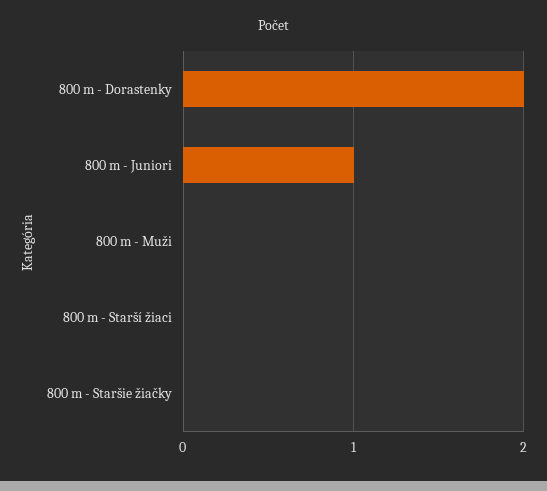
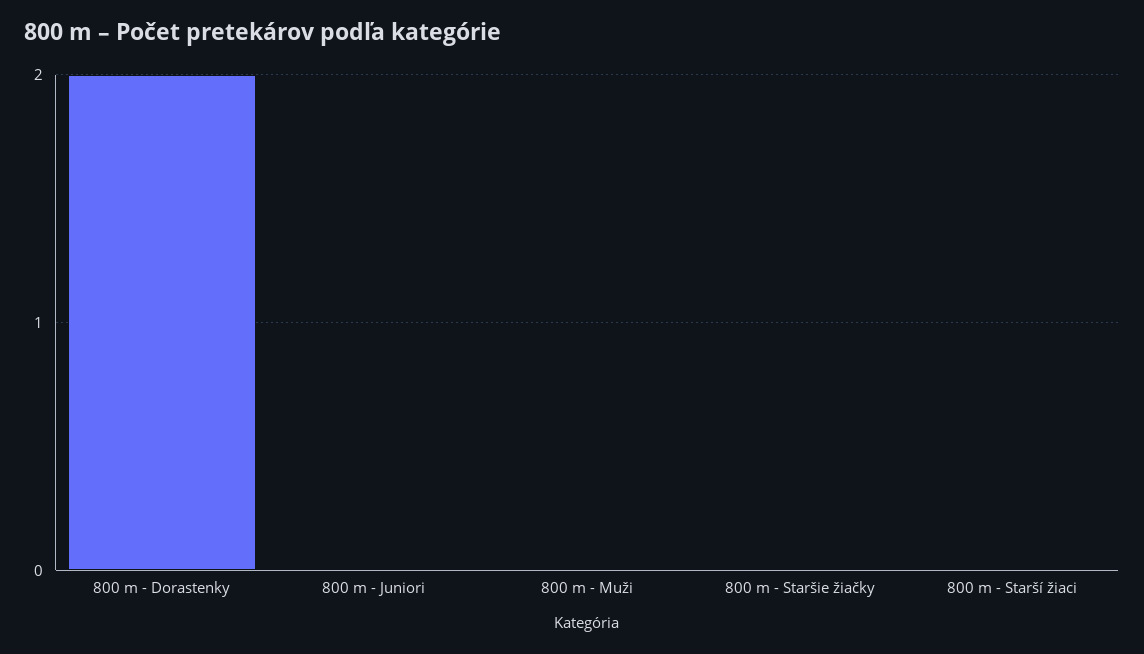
  {
    "800 m - Dorastenky": 2,
-   "800 m - Juniori": 1,
+   "800 m - Juniori": 0,
    "800 m - Muži": 0,
    "800 m - Starší žiaci": 0,
    "800 m - Staršie žiačky": 0
  }

